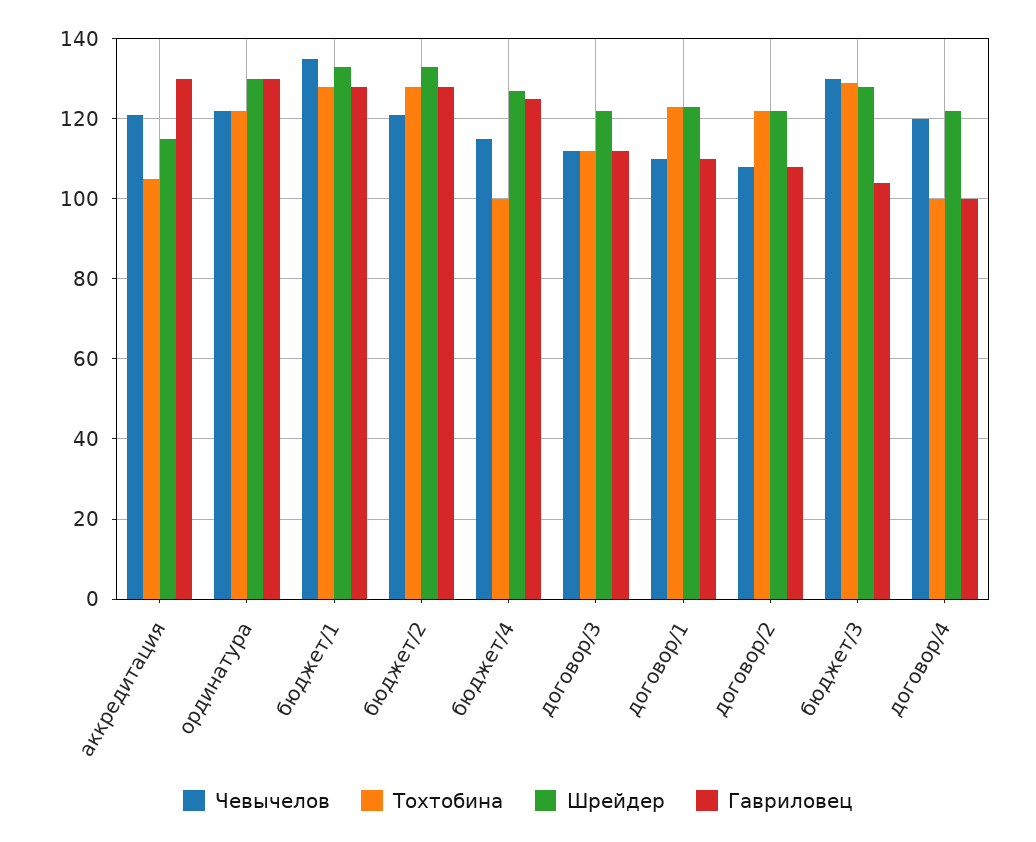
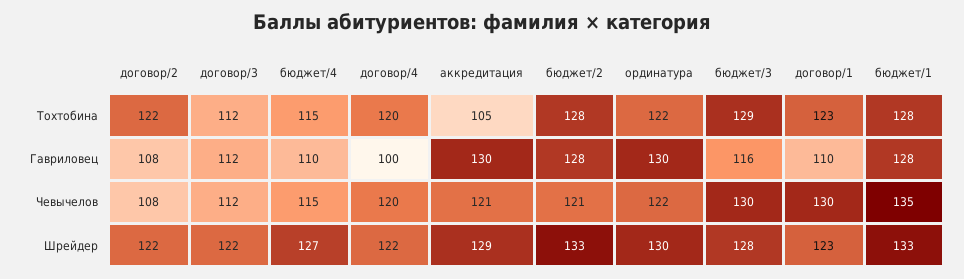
  {
    "Чевычелов": {
      "аккредитация": 121,
      "ординатура": 122,
      "бюджет/1": 135,
      "бюджет/2": 121,
      "бюджет/4": 115,
      "договор/3": 112,
-     "договор/1": 110,
+     "договор/1": 130,
      "договор/2": 108,
      "бюджет/3": 130,
      "договор/4": 120
    },
    "Тохтобина": {
      "аккредитация": 105,
      "ординатура": 122,
      "бюджет/1": 128,
      "бюджет/2": 128,
-     "бюджет/4": 100,
+     "бюджет/4": 115,
      "договор/3": 112,
      "договор/1": 123,
      "договор/2": 122,
      "бюджет/3": 129,
-     "договор/4": 100
+     "договор/4": 120
    },
    "Шрейдер": {
-     "аккредитация": 115,
+     "аккредитация": 129,
      "ординатура": 130,
      "бюджет/1": 133,
      "бюджет/2": 133,
      "бюджет/4": 127,
      "договор/3": 122,
      "договор/1": 123,
      "договор/2": 122,
      "бюджет/3": 128,
      "договор/4": 122
    },
    "Гавриловец": {
      "аккредитация": 130,
      "ординатура": 130,
      "бюджет/1": 128,
      "бюджет/2": 128,
-     "бюджет/4": 125,
+     "бюджет/4": 110,
      "договор/3": 112,
      "договор/1": 110,
      "договор/2": 108,
-     "бюджет/3": 105,
+     "бюджет/3": 116,
      "договор/4": 100
    }
  }

